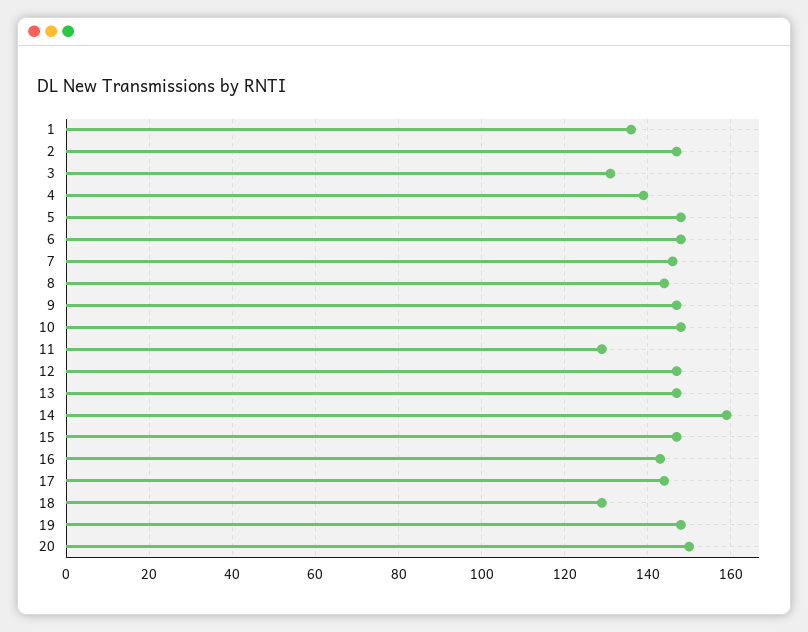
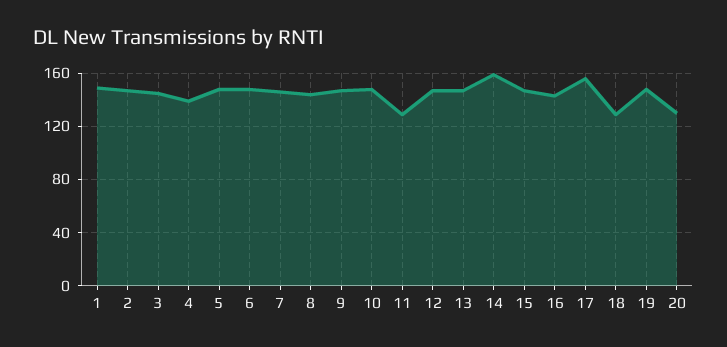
  {
-   "1": 135,
+   "1": 150,
    "2": 145,
-   "3": 130,
+   "3": 145,
    "4": 140,
    "5": 150,
    "6": 150,
    "7": 145,
    "8": 145,
    "9": 145,
    "10": 150,
    "11": 130,
    "12": 145,
    "13": 145,
    "14": 160,
    "15": 145,
    "16": 145,
-   "17": 145,
+   "17": 155,
    "18": 130,
    "19": 150,
-   "20": 150
+   "20": 130
  }

